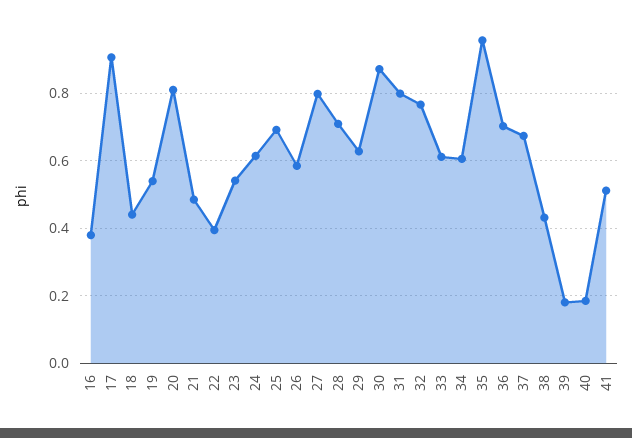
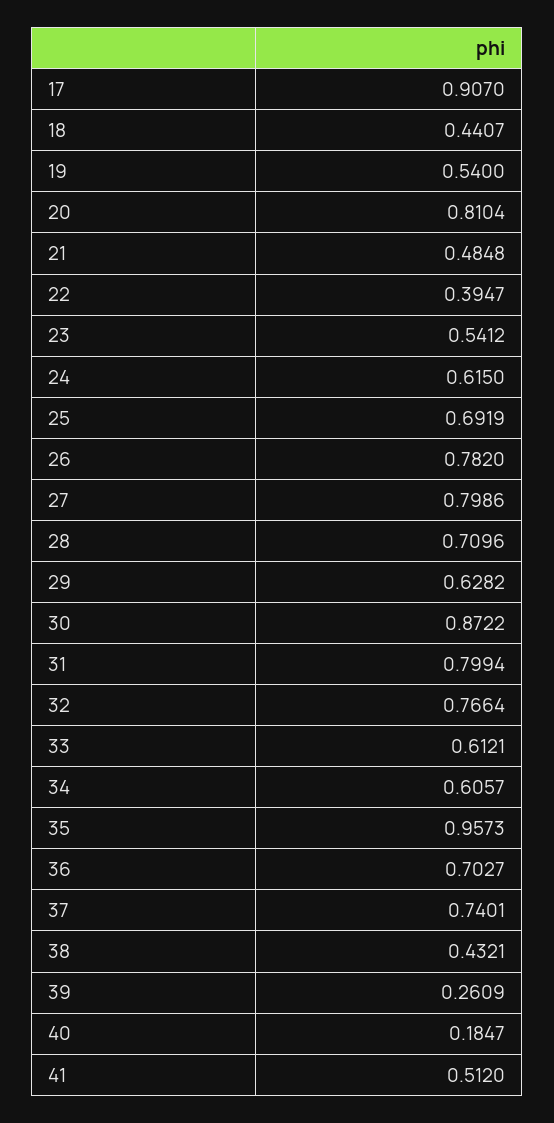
  {
-   "16": 0.38,
    "17": 0.907,
    "18": 0.4407,
    "19": 0.54,
    "20": 0.8104,
    "21": 0.4848,
    "22": 0.3947,
    "23": 0.5412,
    "24": 0.615,
    "25": 0.6919,
-   "26": 0.58,
+   "26": 0.782,
    "27": 0.7986,
    "28": 0.7096,
    "29": 0.6282,
    "30": 0.8722,
    "31": 0.7994,
    "32": 0.7664,
    "33": 0.6121,
    "34": 0.6057,
    "35": 0.9573,
    "36": 0.7027,
-   "37": 0.68,
+   "37": 0.7401,
    "38": 0.4321,
-   "39": 0.18,
+   "39": 0.2609,
    "40": 0.1847,
    "41": 0.512
  }

